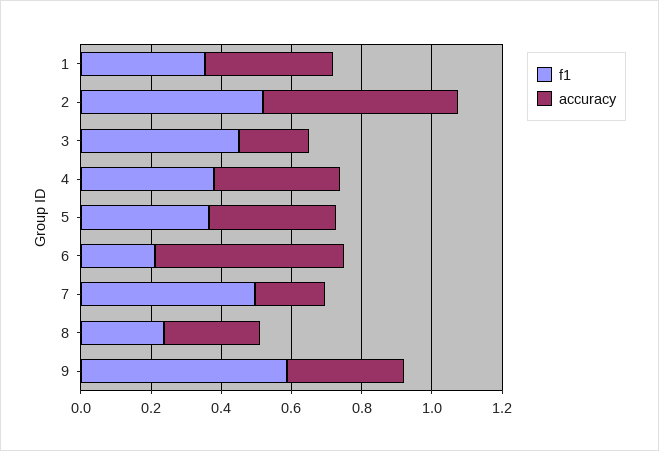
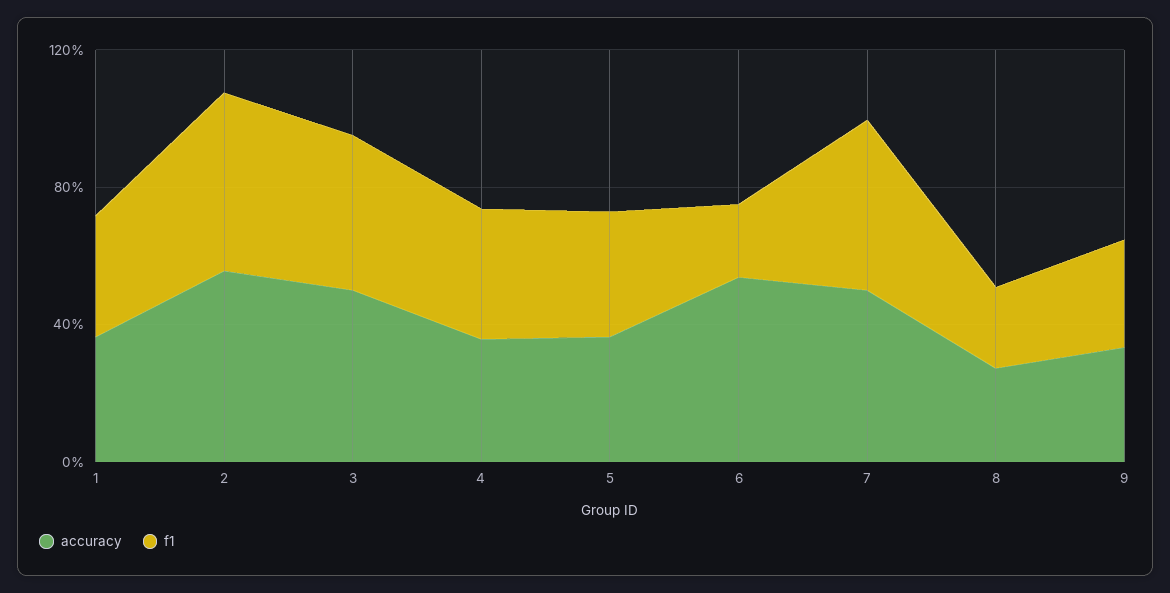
  {
    "f1": {
      "1": 0.35,
      "2": 0.5,
      "3": 0.45,
      "4": 0.4,
      "5": 0.35,
      "6": 0.2,
      "7": 0.5,
      "8": 0.25,
-     "9": 0.6
+     "9": 0.3
    },
    "accuracy": {
      "1": 0.35,
      "2": 0.55,
-     "3": 0.2,
+     "3": 0.5,
      "4": 0.35,
      "5": 0.35,
      "6": 0.55,
-     "7": 0.2,
+     "7": 0.5,
      "8": 0.25,
      "9": 0.35
    }
  }

